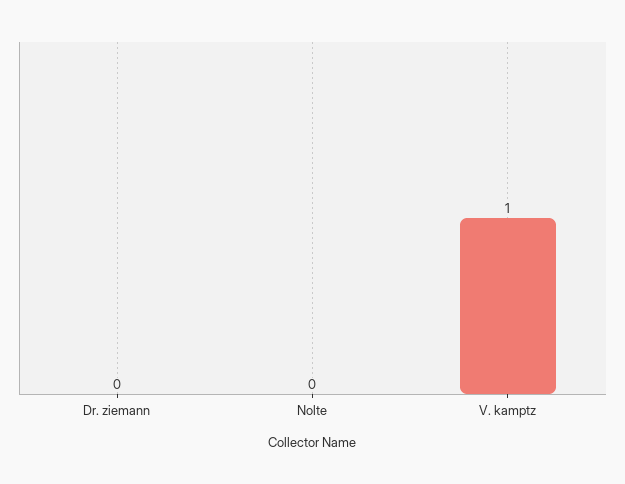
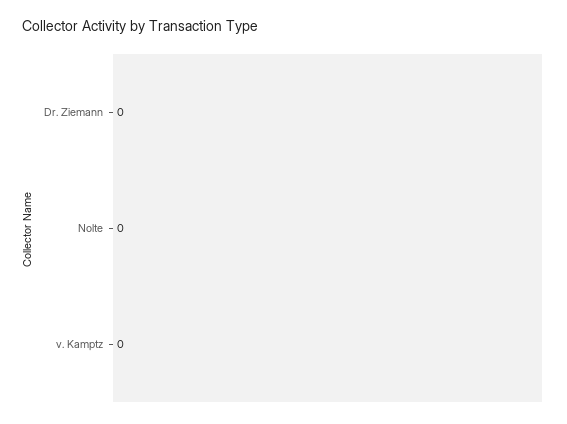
  {
    "Dr. ziemann": 0,
    "Nolte": 0,
-   "V. kamptz": 1
+   "V. kamptz": 0
  }

